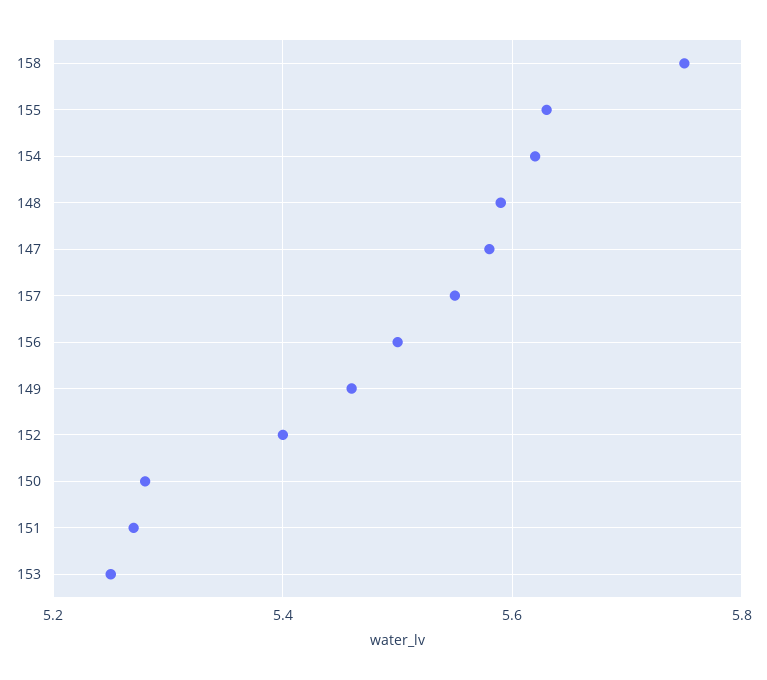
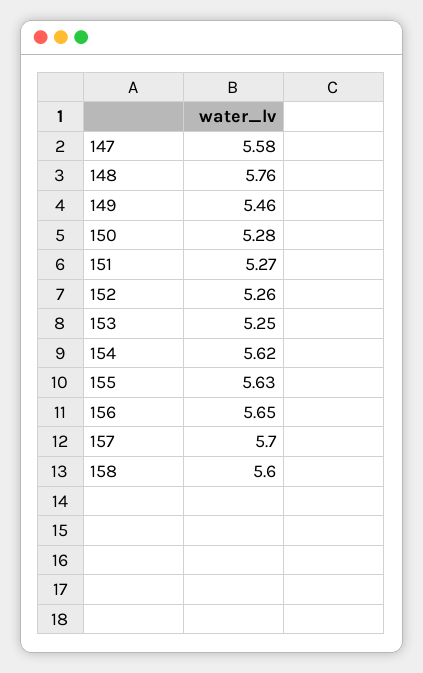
  {
-   "158": 5.75,
+   "158": 5.6,
    "155": 5.63,
    "154": 5.62,
-   "148": 5.6,
+   "148": 5.76,
    "147": 5.58,
-   "157": 5.55,
+   "157": 5.7,
-   "156": 5.5,
+   "156": 5.65,
    "149": 5.46,
-   "152": 5.4,
+   "152": 5.26,
    "150": 5.28,
    "151": 5.27,
    "153": 5.25
  }

